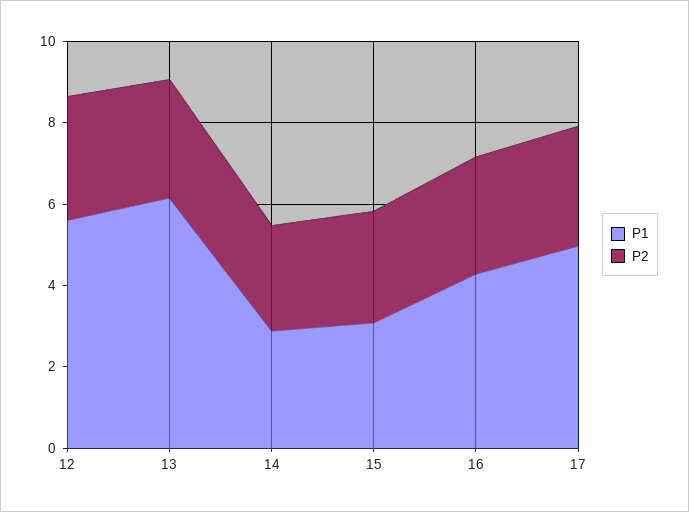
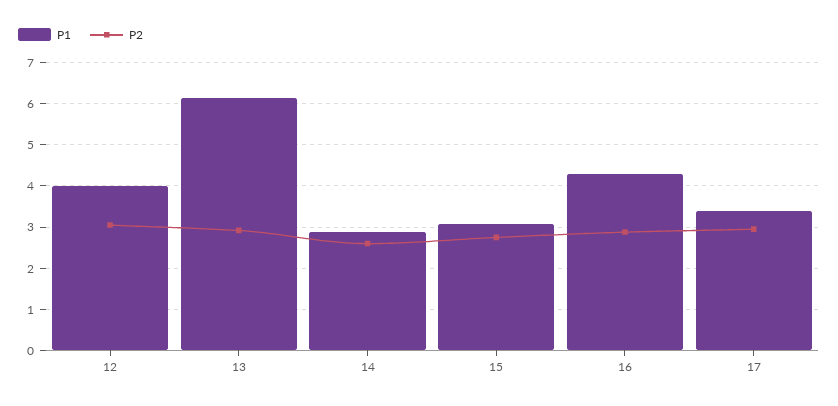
  {
    "P1": {
-     "12": 5.5,
+     "12": 4,
      "13": 6.2,
      "14": 2.8,
      "15": 3,
      "16": 4.2,
-     "17": 5
+     "17": 3.4
    },
    "P2": {
      "12": 3,
      "13": 3,
      "14": 2.6,
      "15": 2.8,
      "16": 2.8,
      "17": 3
    }
  }

